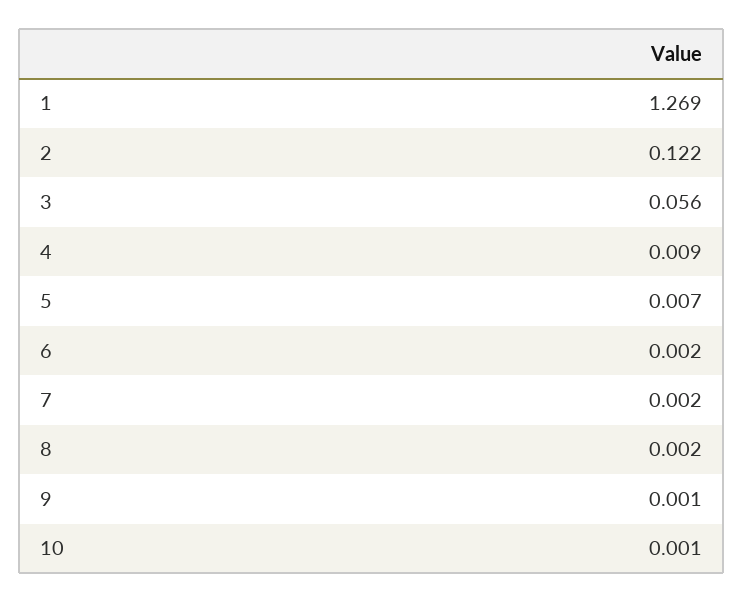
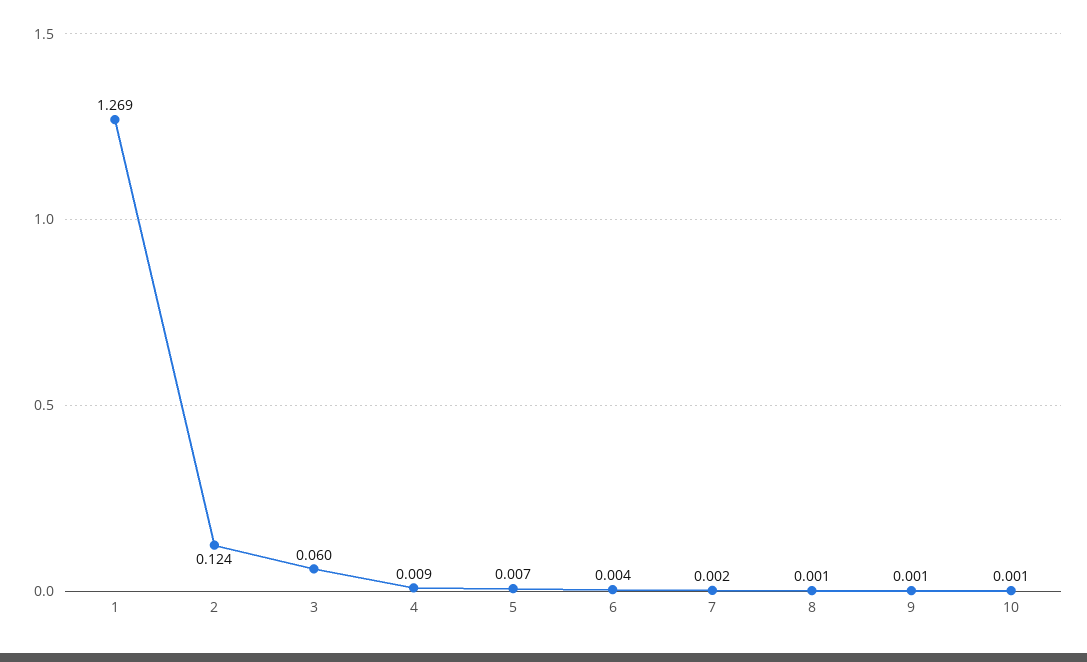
  {
    "1": 1.269,
-   "2": 0.122,
+   "2": 0.124,
-   "3": 0.056,
+   "3": 0.06,
    "4": 0.009,
    "5": 0.007,
-   "6": 0.002,
+   "6": 0.004,
    "7": 0.002,
-   "8": 0.002,
+   "8": 0.001,
    "9": 0.001,
    "10": 0.001
  }

